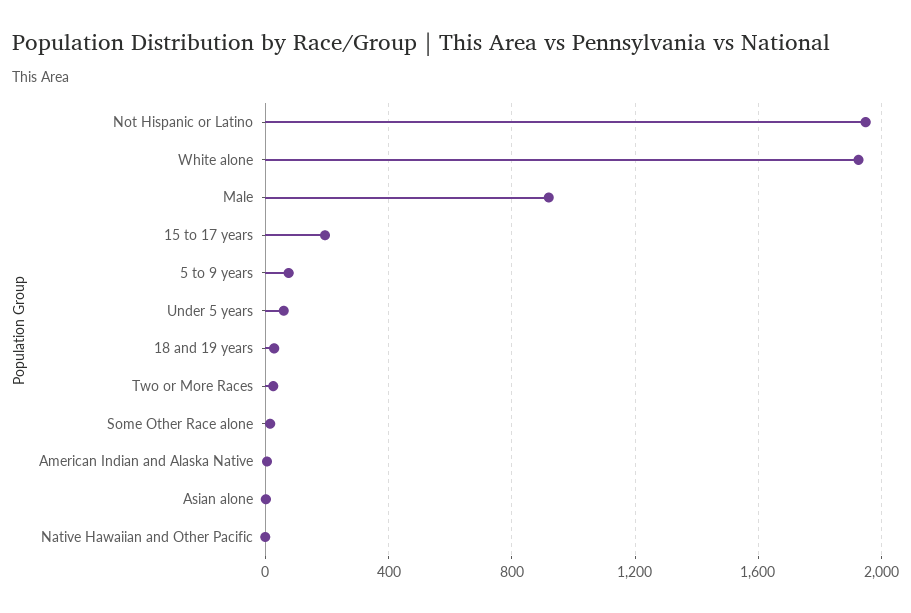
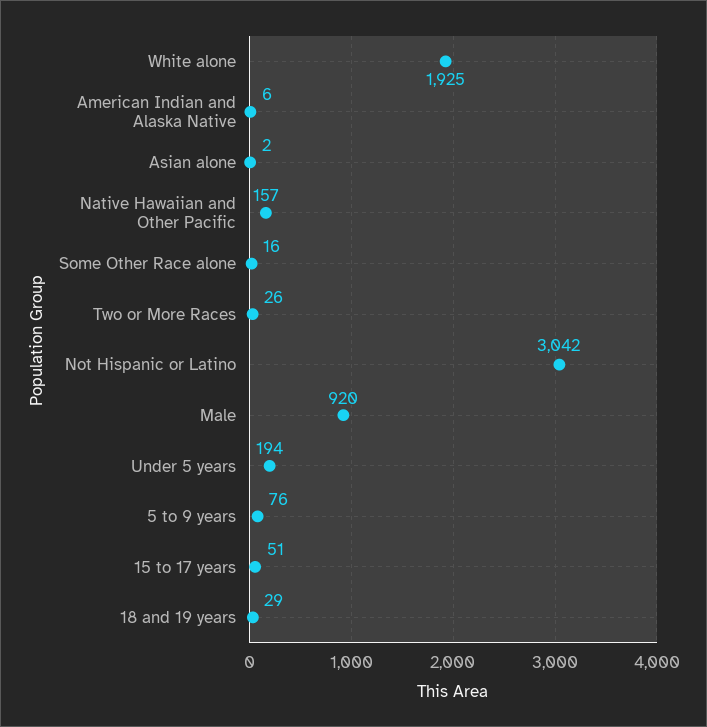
  {
-   "Not Hispanic or Latino": 1950,
+   "Not Hispanic or Latino": 3042,
    "White alone": 1925,
    "Male": 920,
-   "15 to 17 years": 200,
+   "15 to 17 years": 51,
    "5 to 9 years": 76,
-   "Under 5 years": 50,
+   "Under 5 years": 194,
    "18 and 19 years": 29,
    "Two or More Races": 26,
    "Some Other Race alone": 16,
    "American Indian and Alaska Native": 6,
    "Asian alone": 2,
-   "Native Hawaiian and Other Pacific": 0
+   "Native Hawaiian and Other Pacific": 157
  }

